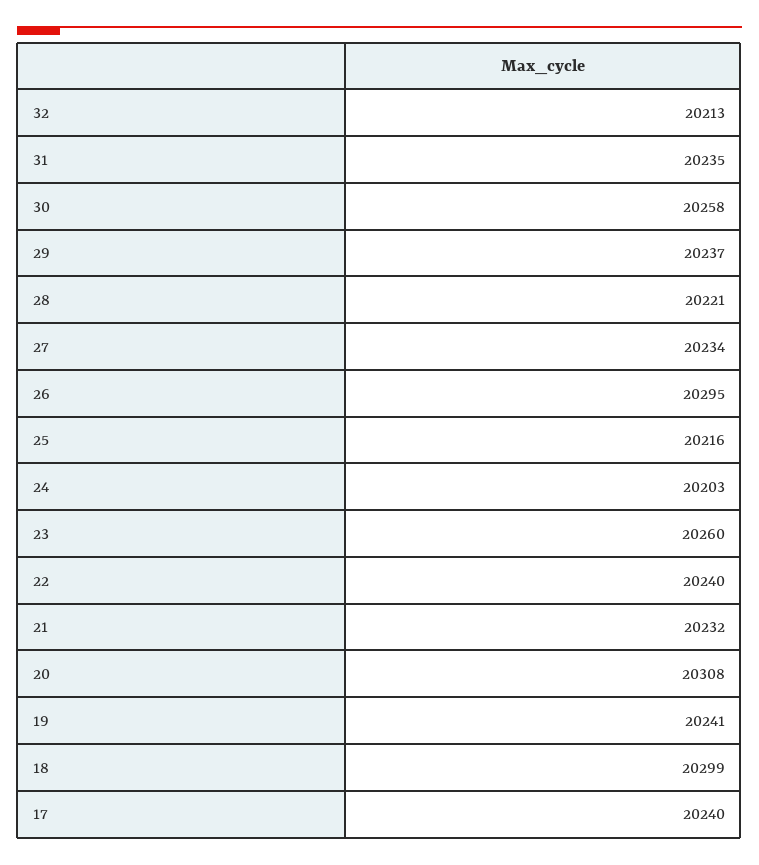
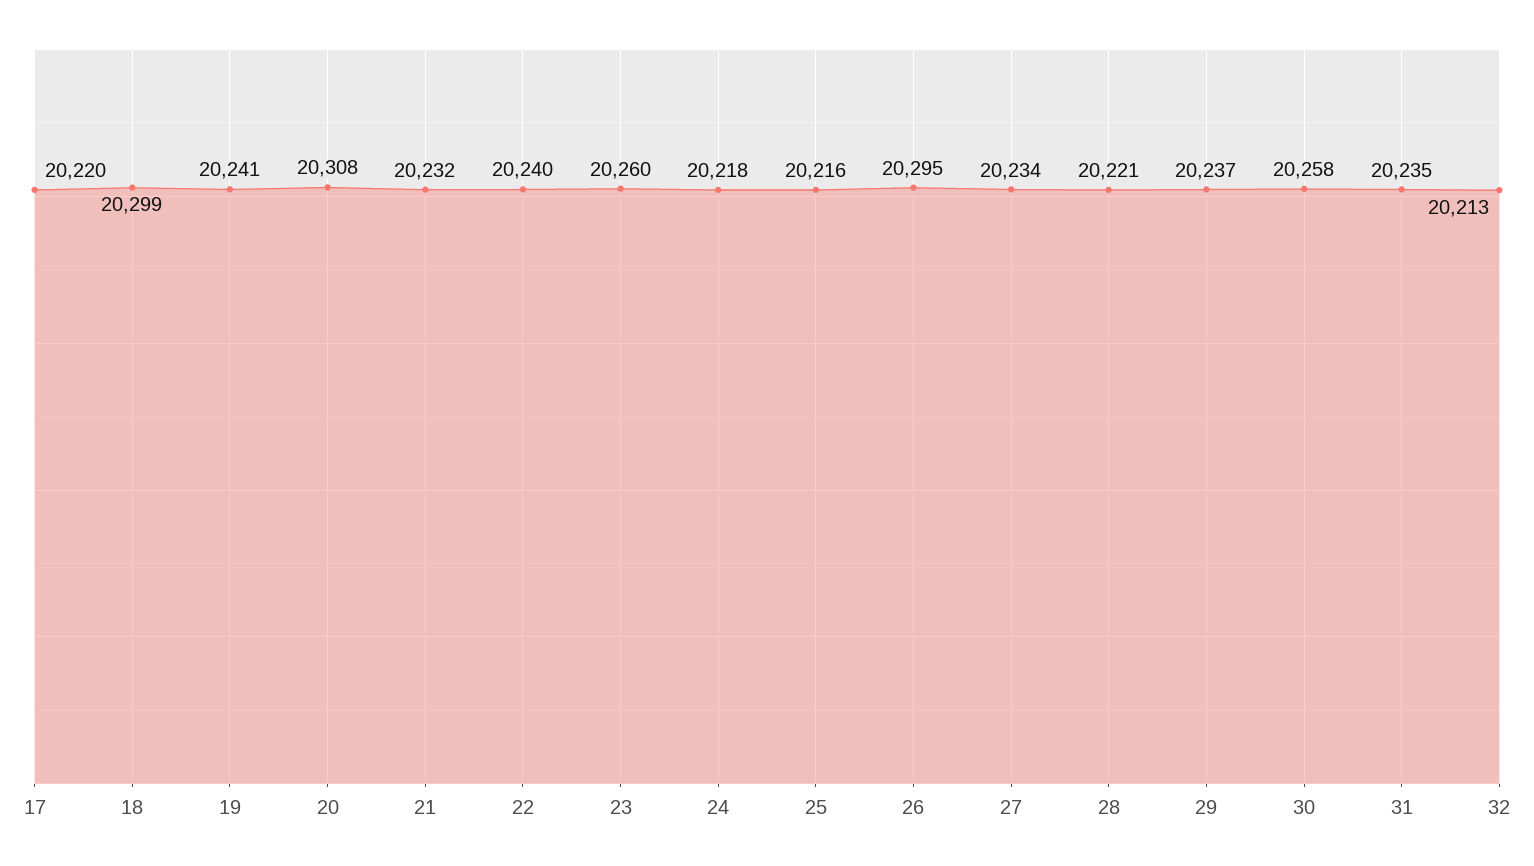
  {
    "32": 20213,
    "31": 20235,
    "30": 20258,
    "29": 20237,
    "28": 20221,
    "27": 20234,
    "26": 20295,
    "25": 20216,
-   "24": 20203,
+   "24": 20218,
    "23": 20260,
    "22": 20240,
    "21": 20232,
    "20": 20308,
    "19": 20241,
    "18": 20299,
-   "17": 20240
+   "17": 20220
  }

